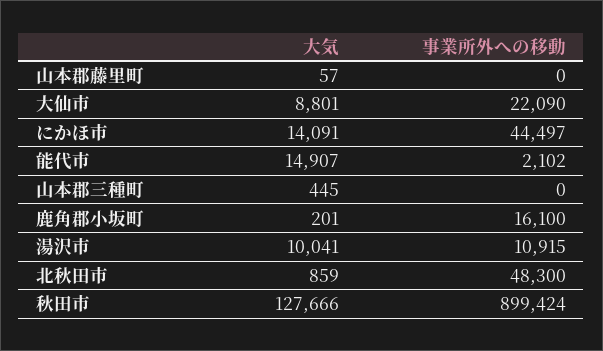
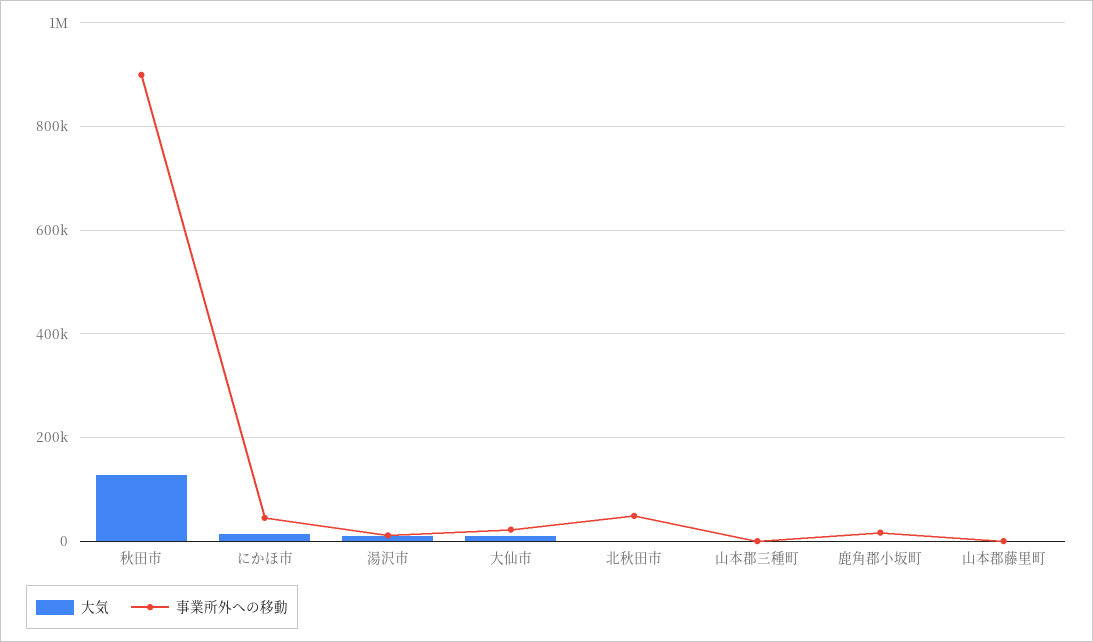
  {
    "大気": {
      "山本郡藤里町": 57,
      "大仙市": 8801,
      "にかほ市": 14091,
-     "能代市": 14907,
      "山本郡三種町": 445,
      "鹿角郡小坂町": 201,
      "湯沢市": 10041,
      "北秋田市": 859,
      "秋田市": 127666
    },
    "事業所外への移動": {
      "山本郡藤里町": 0,
      "大仙市": 22090,
      "にかほ市": 44497,
-     "能代市": 2102,
      "山本郡三種町": 0,
      "鹿角郡小坂町": 16100,
      "湯沢市": 10915,
      "北秋田市": 48300,
      "秋田市": 899424
    }
  }

